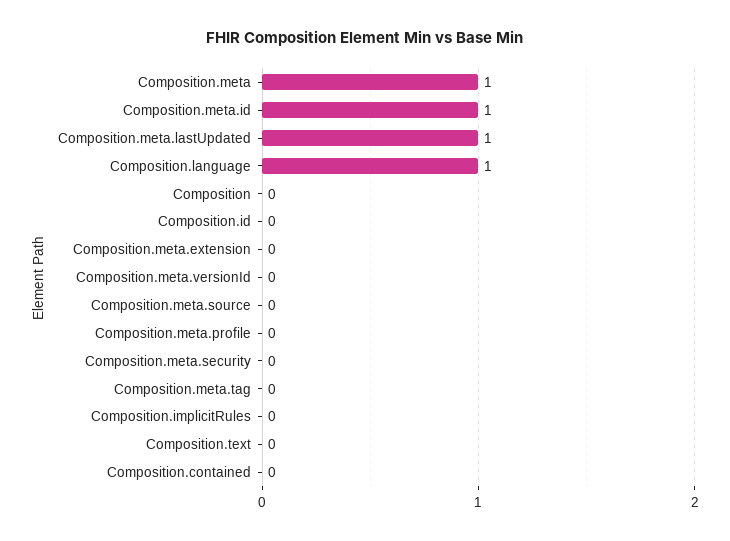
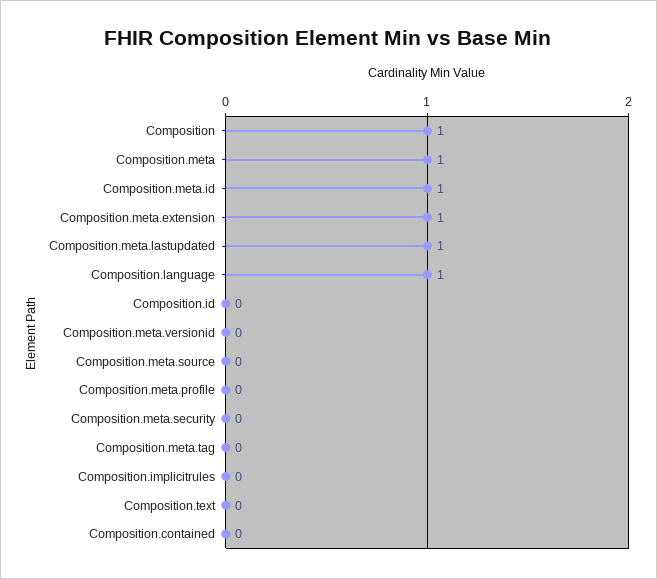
  {
    "Composition.meta": 1,
    "Composition.meta.id": 1,
    "Composition.meta.lastUpdated": 1,
    "Composition.language": 1,
-   "Composition": 0,
+   "Composition": 1,
    "Composition.id": 0,
-   "Composition.meta.extension": 0,
+   "Composition.meta.extension": 1,
    "Composition.meta.versionId": 0,
    "Composition.meta.source": 0,
    "Composition.meta.profile": 0,
    "Composition.meta.security": 0,
    "Composition.meta.tag": 0,
    "Composition.implicitRules": 0,
    "Composition.text": 0,
    "Composition.contained": 0
  }

